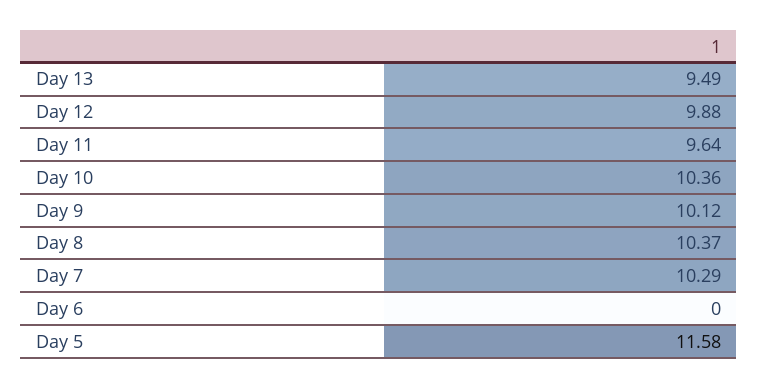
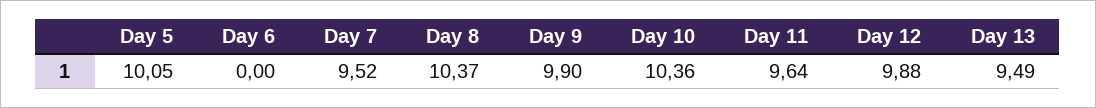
  {
    "Day 13": 9.49,
    "Day 12": 9.88,
    "Day 11": 9.64,
    "Day 10": 10.36,
-   "Day 9": 10.12,
+   "Day 9": 9.9,
    "Day 8": 10.37,
-   "Day 7": 10.29,
+   "Day 7": 9.52,
    "Day 6": 0,
-   "Day 5": 11.58
+   "Day 5": 10.05
  }

